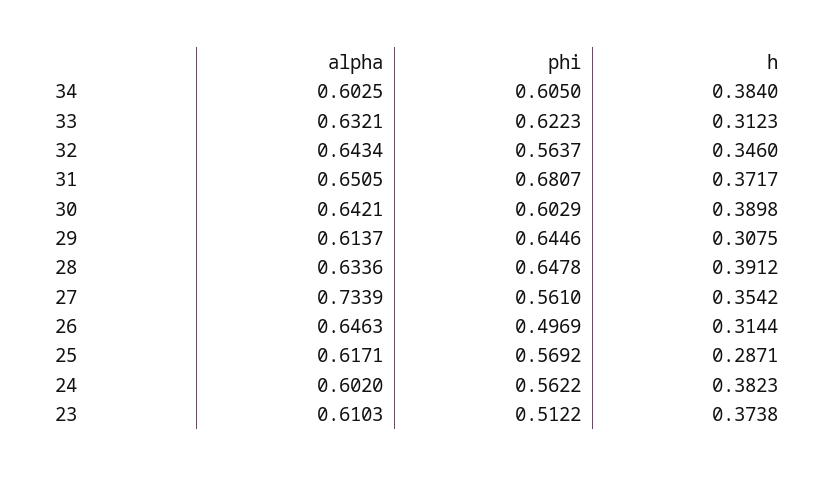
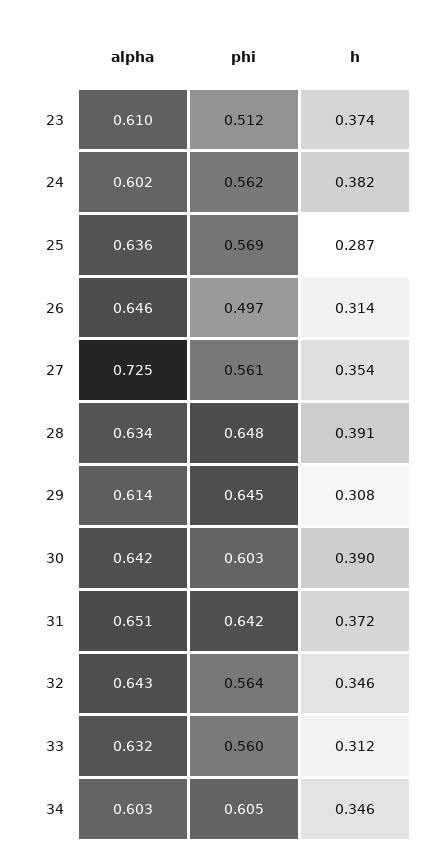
  {
    "alpha": {
      "34": 0.6025,
      "33": 0.6321,
      "32": 0.6434,
      "31": 0.6505,
      "30": 0.6421,
      "29": 0.6137,
      "28": 0.6336,
-     "27": 0.7339,
+     "27": 0.725,
      "26": 0.6463,
-     "25": 0.6171,
+     "25": 0.636,
      "24": 0.602,
      "23": 0.6103
    },
    "phi": {
      "34": 0.605,
-     "33": 0.6223,
+     "33": 0.56,
      "32": 0.5637,
-     "31": 0.6807,
+     "31": 0.642,
      "30": 0.6029,
      "29": 0.6446,
      "28": 0.6478,
      "27": 0.561,
      "26": 0.4969,
      "25": 0.5692,
      "24": 0.5622,
      "23": 0.5122
    },
    "h": {
-     "34": 0.384,
+     "34": 0.346,
      "33": 0.3123,
      "32": 0.346,
      "31": 0.3717,
      "30": 0.3898,
      "29": 0.3075,
      "28": 0.3912,
      "27": 0.3542,
      "26": 0.3144,
      "25": 0.2871,
      "24": 0.3823,
      "23": 0.3738
    }
  }

